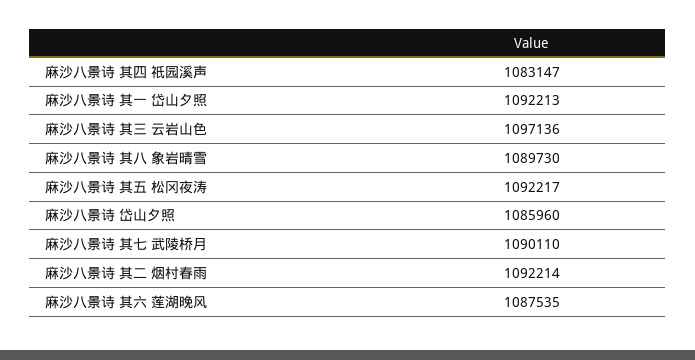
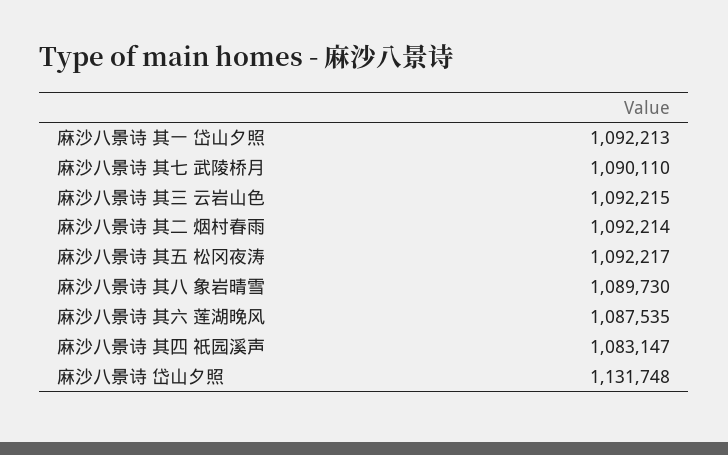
  {
    "麻沙八景诗 其四 祇园溪声": 1083147,
    "麻沙八景诗 其一 岱山夕照": 1092213,
-   "麻沙八景诗 其三 云岩山色": 1097136,
+   "麻沙八景诗 其三 云岩山色": 1092215,
    "麻沙八景诗 其八 象岩晴雪": 1089730,
    "麻沙八景诗 其五 松冈夜涛": 1092217,
-   "麻沙八景诗 岱山夕照": 1085960,
+   "麻沙八景诗 岱山夕照": 1131748,
    "麻沙八景诗 其七 武陵桥月": 1090110,
    "麻沙八景诗 其二 烟村春雨": 1092214,
    "麻沙八景诗 其六 莲湖晚风": 1087535
  }

